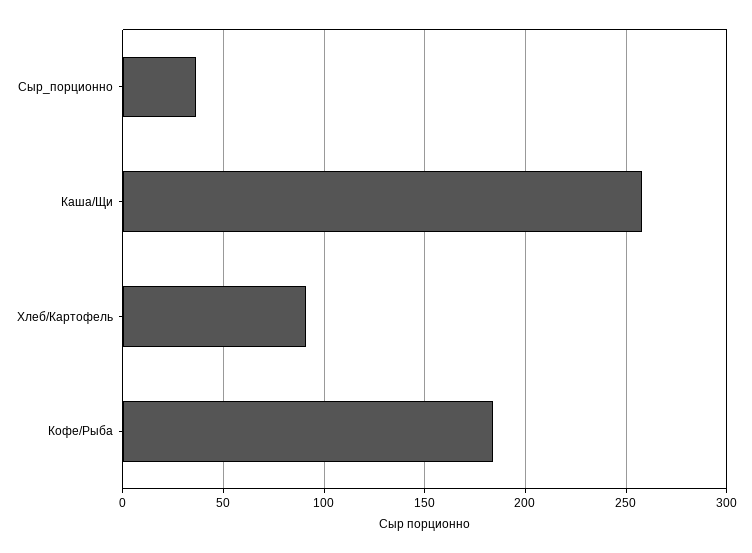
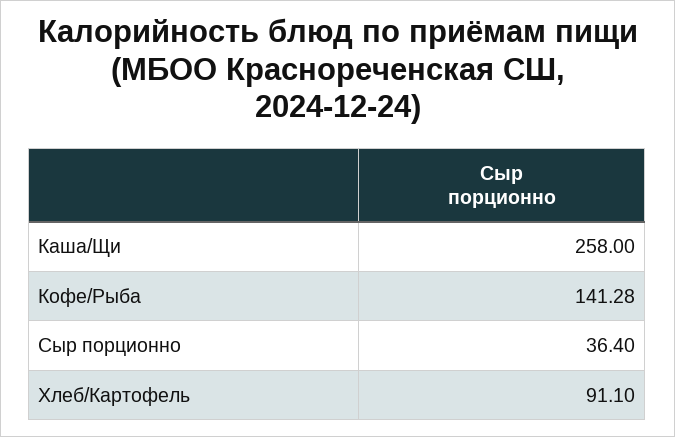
  {
    "Сыр_порционно": 36.4,
    "Каша/Щи": 258,
    "Хлеб/Картофель": 91.1,
-   "Кофе/Рыба": 185
+   "Кофе/Рыба": 141.28
  }

